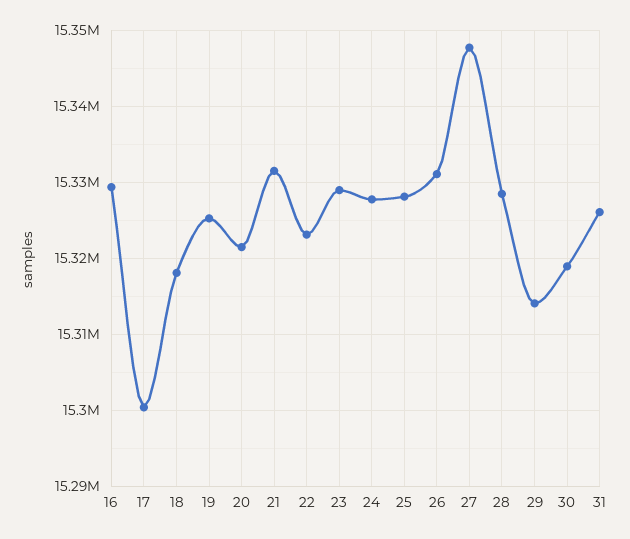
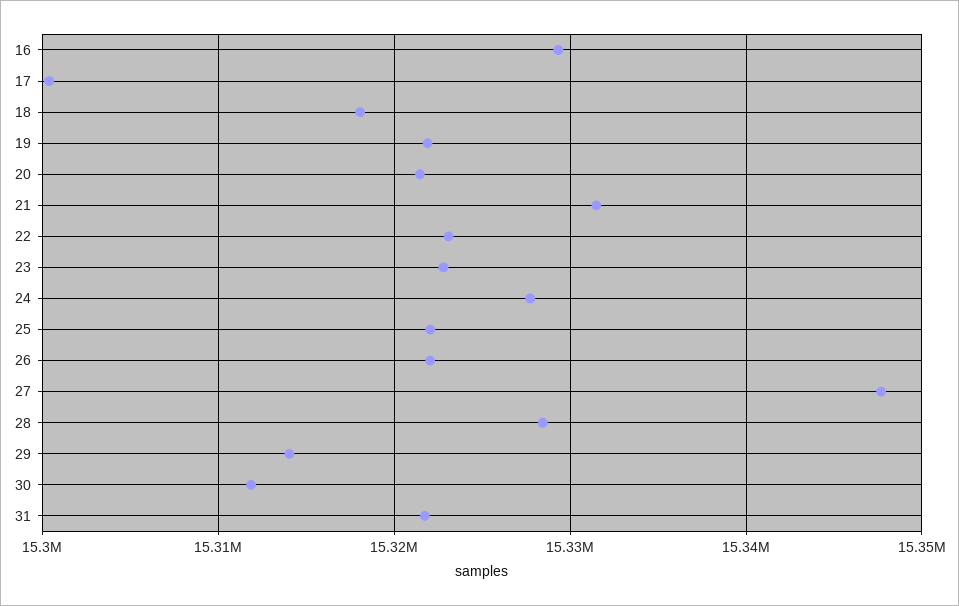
  {
    "16": 15329000,
    "17": 15300000,
    "18": 15318000,
-   "19": 15325000,
+   "19": 15322000,
    "20": 15321000,
    "21": 15331000,
    "22": 15323000,
-   "23": 15329000,
+   "23": 15323000,
    "24": 15328000,
-   "25": 15328000,
+   "25": 15322000,
-   "26": 15331000,
+   "26": 15322000,
    "27": 15348000,
    "28": 15328000,
    "29": 15314000,
-   "30": 15319000,
+   "30": 15312000,
-   "31": 15326000
+   "31": 15322000
  }

